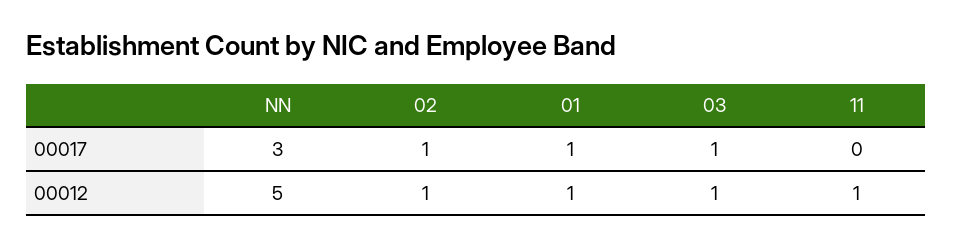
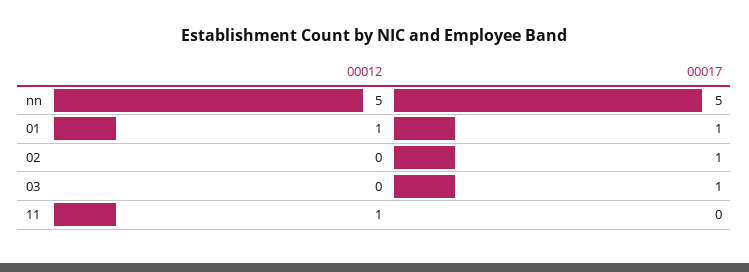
  {
    "NN": {
-     "00017": 3,
+     "00017": 5,
      "00012": 5
    },
    "02": {
      "00017": 1,
-     "00012": 1
+     "00012": 0
    },
    "01": {
      "00017": 1,
      "00012": 1
    },
    "03": {
      "00017": 1,
-     "00012": 1
+     "00012": 0
    },
    "11": {
      "00017": 0,
      "00012": 1
    }
  }

